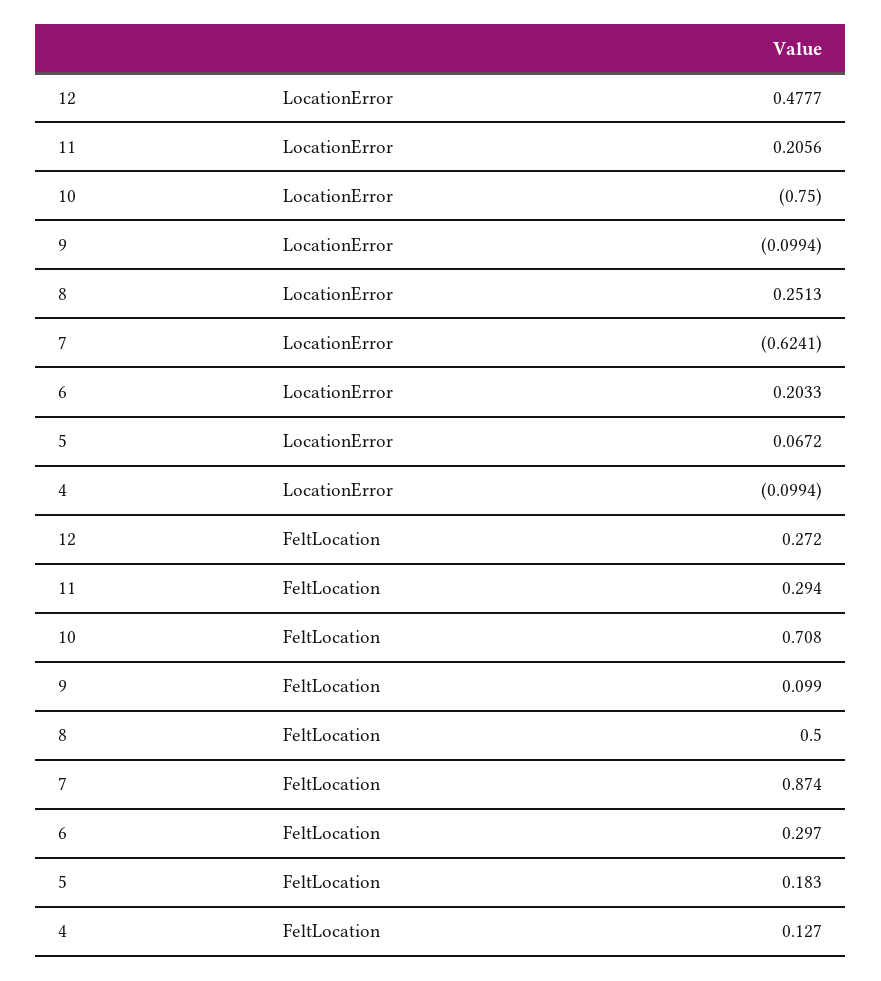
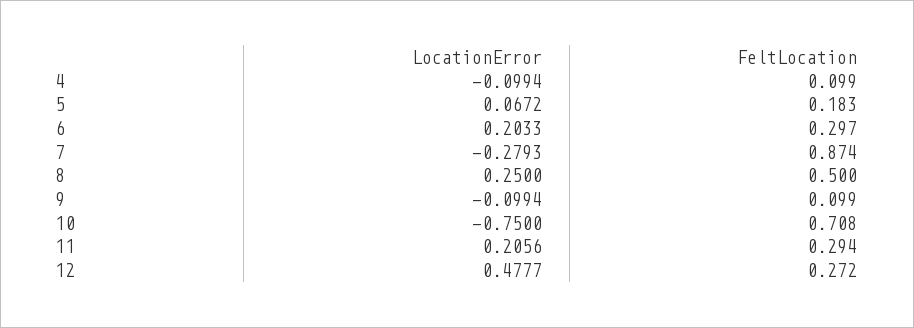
  {
    "12": {
      "LocationError": 0.4777,
      "FeltLocation": 0.272
    },
    "11": {
      "LocationError": 0.2056,
      "FeltLocation": 0.294
    },
    "10": {
      "LocationError": -0.75,
      "FeltLocation": 0.708
    },
    "9": {
      "LocationError": -0.0994,
      "FeltLocation": 0.099
    },
    "8": {
-     "LocationError": 0.2513,
+     "LocationError": 0.25,
      "FeltLocation": 0.5
    },
    "7": {
-     "LocationError": -0.6241,
+     "LocationError": -0.2793,
      "FeltLocation": 0.874
    },
    "6": {
      "LocationError": 0.2033,
      "FeltLocation": 0.297
    },
    "5": {
      "LocationError": 0.0672,
      "FeltLocation": 0.183
    },
    "4": {
      "LocationError": -0.0994,
-     "FeltLocation": 0.127
+     "FeltLocation": 0.099
    }
  }

